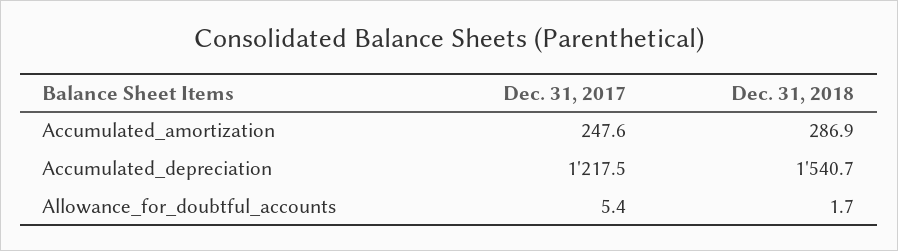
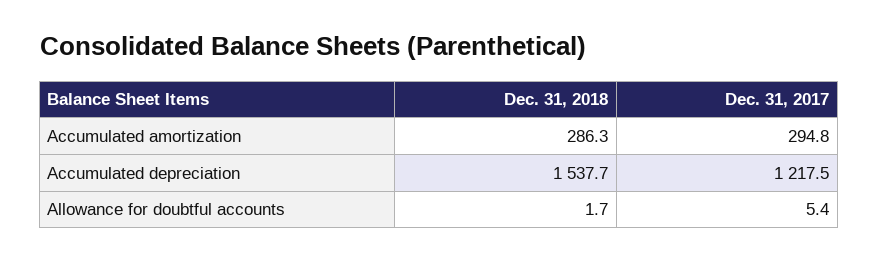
  {
    "Dec. 31, 2017": {
-     "Accumulated_amortization": 247.6,
+     "Accumulated_amortization": 294.8,
      "Accumulated_depreciation": 1217.5,
      "Allowance_for_doubtful_accounts": 5.4
    },
    "Dec. 31, 2018": {
-     "Accumulated_amortization": 286.9,
+     "Accumulated_amortization": 286.3,
-     "Accumulated_depreciation": 1540.7,
+     "Accumulated_depreciation": 1537.7,
      "Allowance_for_doubtful_accounts": 1.7
    }
  }

